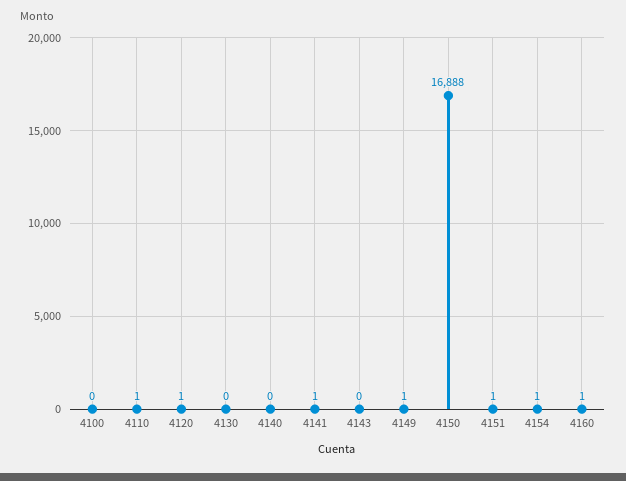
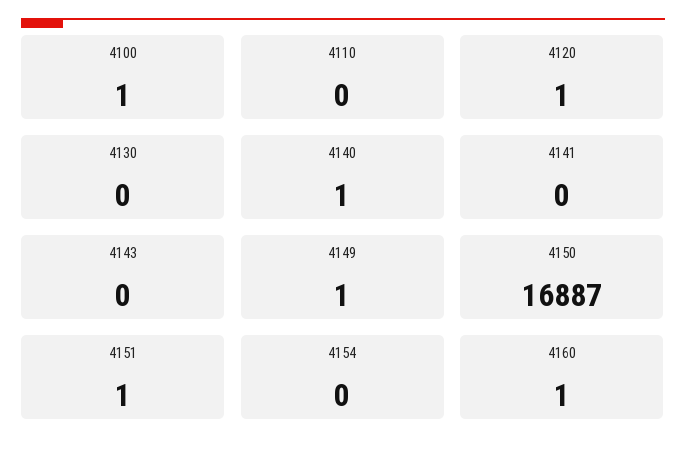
  {
-   "4100": 0,
+   "4100": 1,
-   "4110": 1,
+   "4110": 0,
    "4120": 1,
    "4130": 0,
-   "4140": 0,
+   "4140": 1,
-   "4141": 1,
+   "4141": 0,
    "4143": 0,
    "4149": 1,
-   "4150": 16888,
+   "4150": 16887,
    "4151": 1,
-   "4154": 1,
+   "4154": 0,
    "4160": 1
  }

